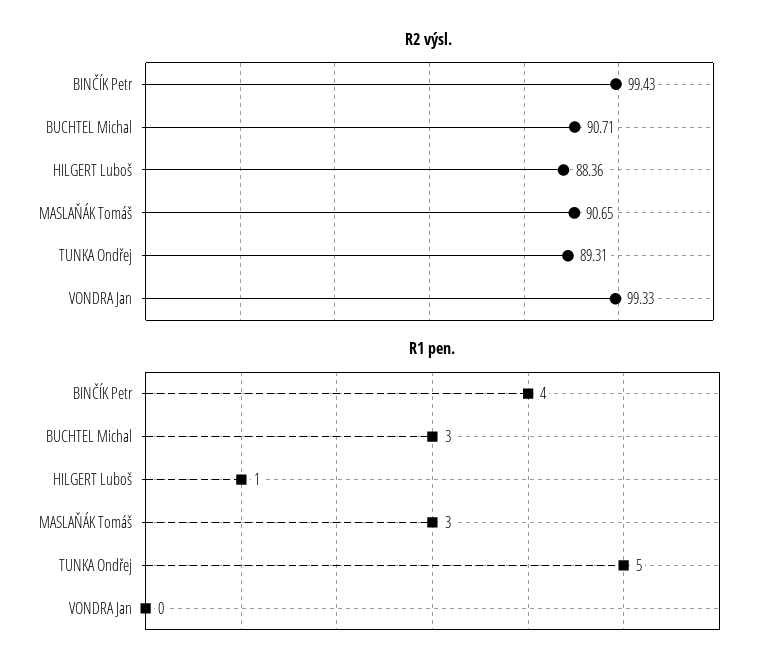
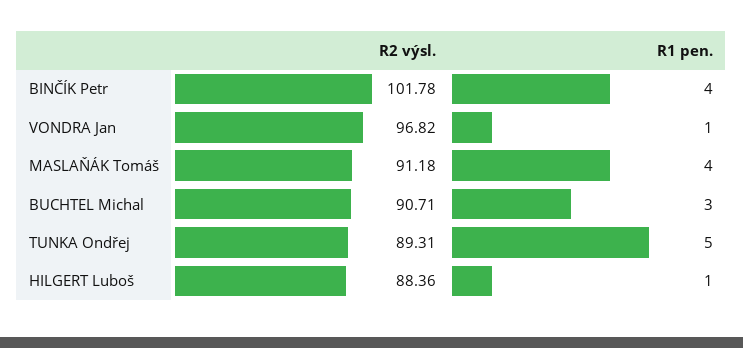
  {
    "R2 výsl.": {
-     "BINČÍK Petr": 99.43,
+     "BINČÍK Petr": 101.78,
      "BUCHTEL Michal": 90.71,
      "HILGERT Luboš": 88.36,
-     "MASLAŇÁK Tomáš": 90.65,
+     "MASLAŇÁK Tomáš": 91.18,
      "TUNKA Ondřej": 89.31,
-     "VONDRA Jan": 99.33
+     "VONDRA Jan": 96.82
    },
    "R1 pen.": {
      "BINČÍK Petr": 4,
      "BUCHTEL Michal": 3,
      "HILGERT Luboš": 1,
-     "MASLAŇÁK Tomáš": 3,
+     "MASLAŇÁK Tomáš": 4,
      "TUNKA Ondřej": 5,
-     "VONDRA Jan": 0
+     "VONDRA Jan": 1
    }
  }

